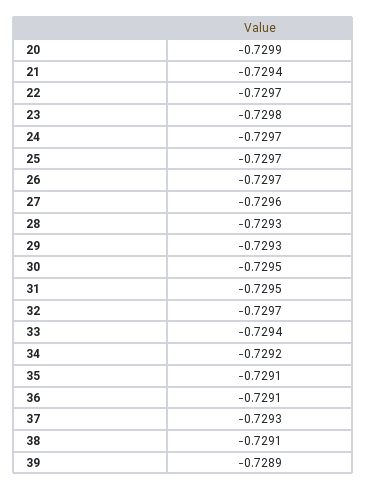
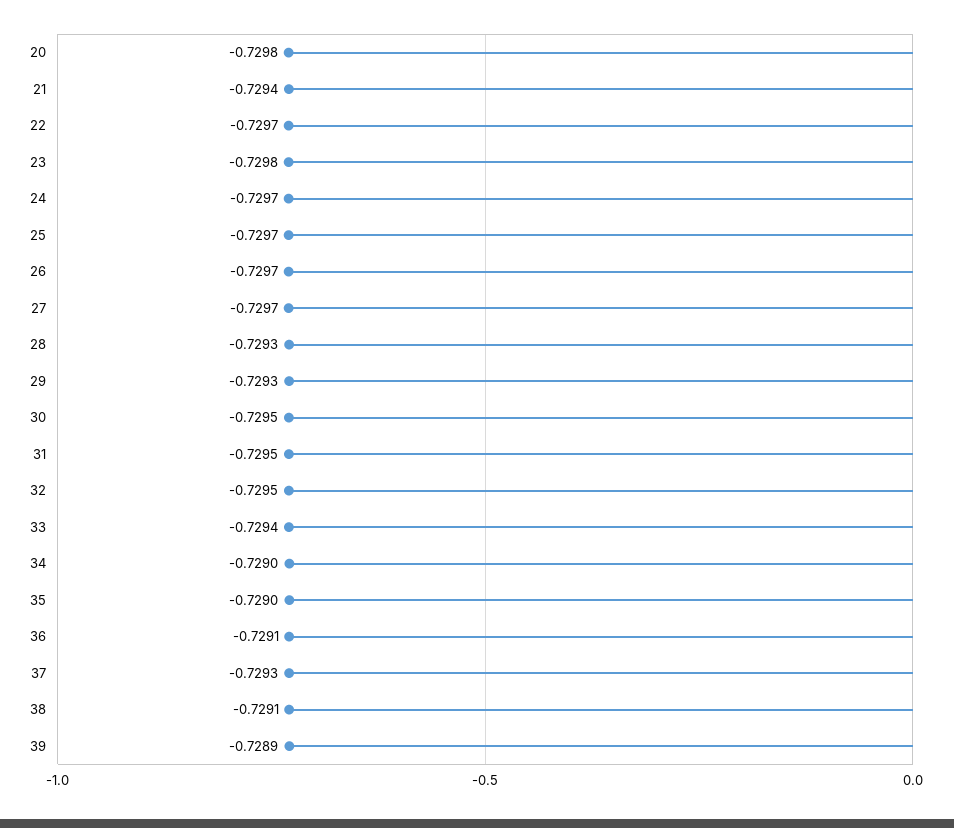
  {
-   "20": -0.7299,
+   "20": -0.7298,
    "21": -0.7294,
    "22": -0.7297,
    "23": -0.7298,
    "24": -0.7297,
    "25": -0.7297,
    "26": -0.7297,
-   "27": -0.7296,
+   "27": -0.7297,
    "28": -0.7293,
    "29": -0.7293,
    "30": -0.7295,
    "31": -0.7295,
-   "32": -0.7297,
+   "32": -0.7295,
    "33": -0.7294,
-   "34": -0.7292,
+   "34": -0.729,
-   "35": -0.7291,
+   "35": -0.729,
    "36": -0.7291,
    "37": -0.7293,
    "38": -0.7291,
    "39": -0.7289
  }

